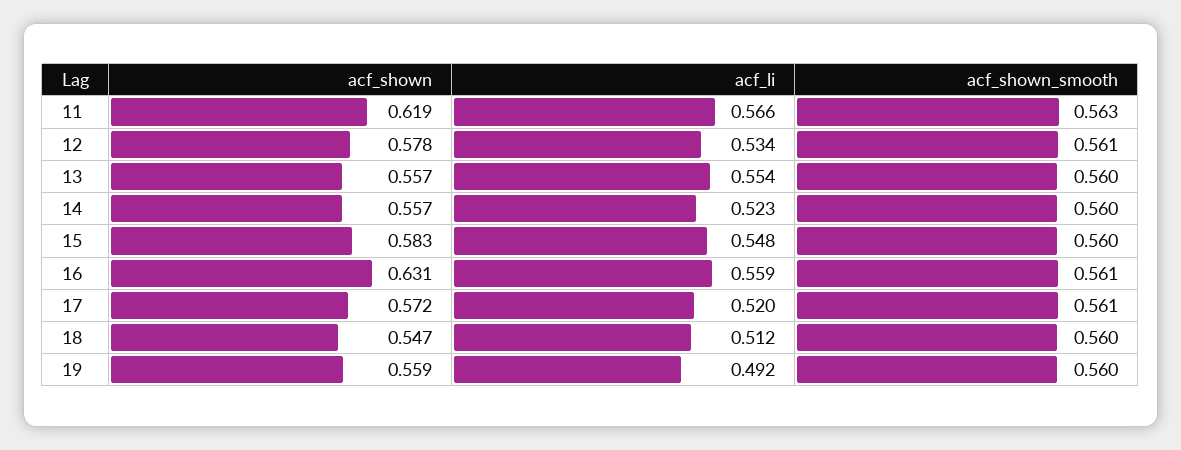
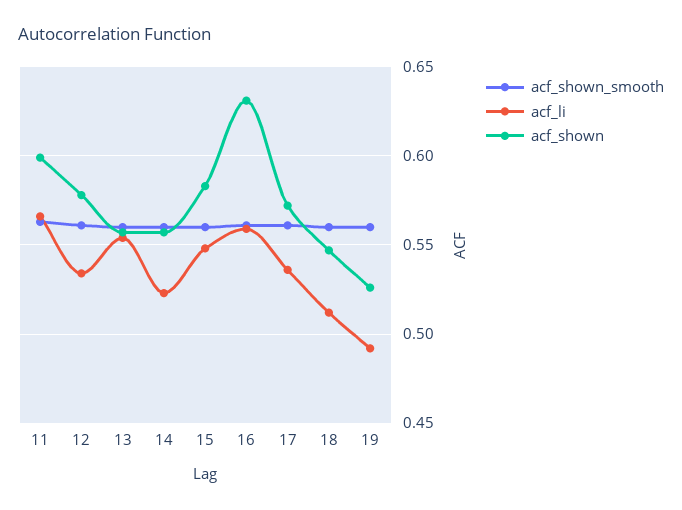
  {
    "acf_shown": {
-     "11": 0.619,
+     "11": 0.6,
      "12": 0.578,
      "13": 0.557,
      "14": 0.557,
      "15": 0.583,
      "16": 0.631,
      "17": 0.572,
      "18": 0.547,
-     "19": 0.559
+     "19": 0.525
    },
    "acf_li": {
      "11": 0.566,
      "12": 0.534,
      "13": 0.554,
      "14": 0.523,
      "15": 0.548,
      "16": 0.559,
-     "17": 0.52,
+     "17": 0.535,
      "18": 0.512,
      "19": 0.492
    },
    "acf_shown_smooth": {
      "11": 0.563,
      "12": 0.561,
      "13": 0.56,
      "14": 0.56,
      "15": 0.56,
      "16": 0.561,
      "17": 0.561,
      "18": 0.56,
      "19": 0.56
    }
  }

